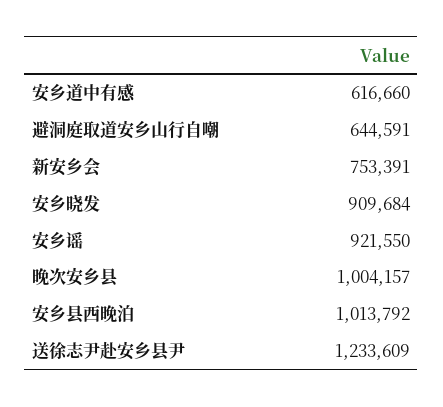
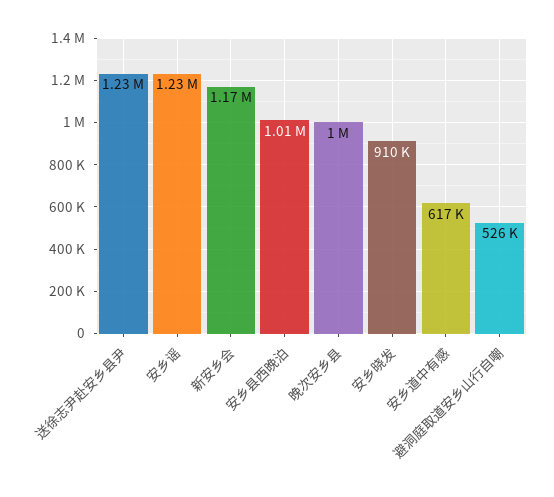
  {
    "安乡道中有感": 616660,
-   "避洞庭取道安乡山行自嘲": 644591,
+   "避洞庭取道安乡山行自嘲": 526000,
-   "新安乡会": 753391,
+   "新安乡会": 1170000,
    "安乡晓发": 909684,
-   "安乡谣": 921550,
+   "安乡谣": 1230000,
    "晚次安乡县": 1004157,
    "安乡县西晚泊": 1013792,
    "送徐志尹赴安乡县尹": 1233609
  }

